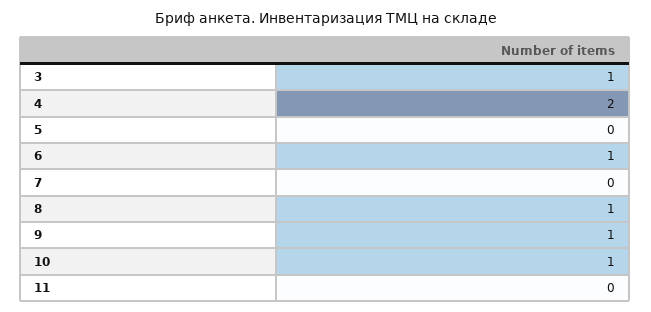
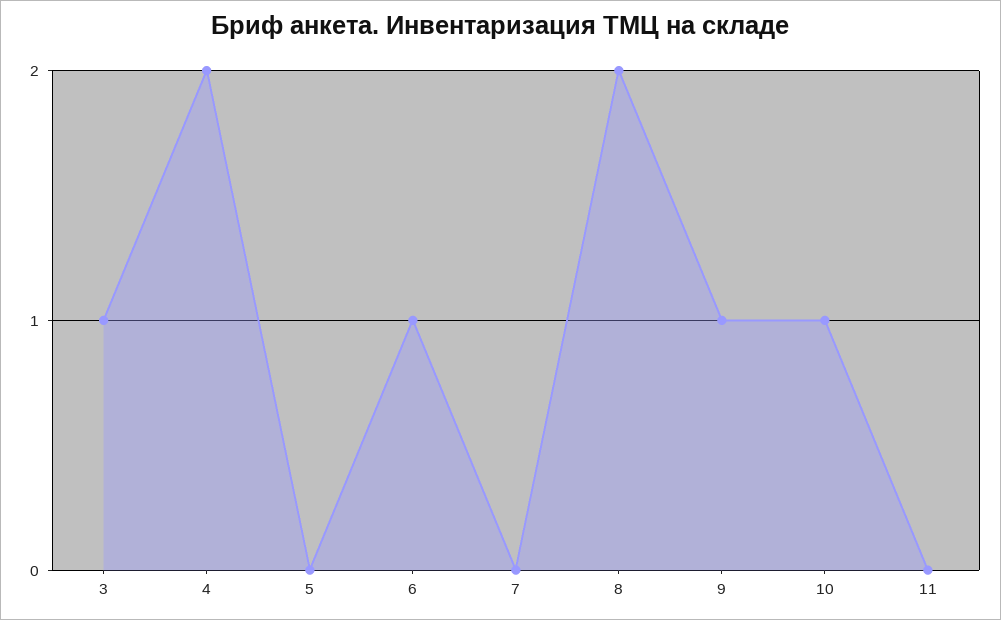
  {
    "3": 1,
    "4": 2,
    "5": 0,
    "6": 1,
    "7": 0,
-   "8": 1,
+   "8": 2,
    "9": 1,
    "10": 1,
    "11": 0
  }

